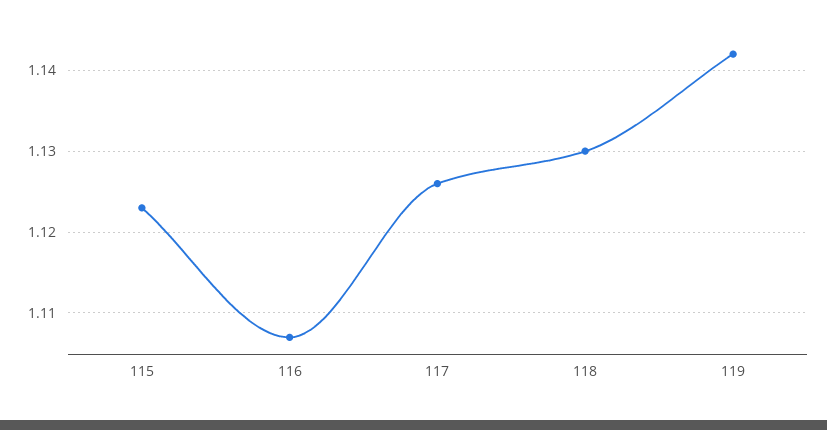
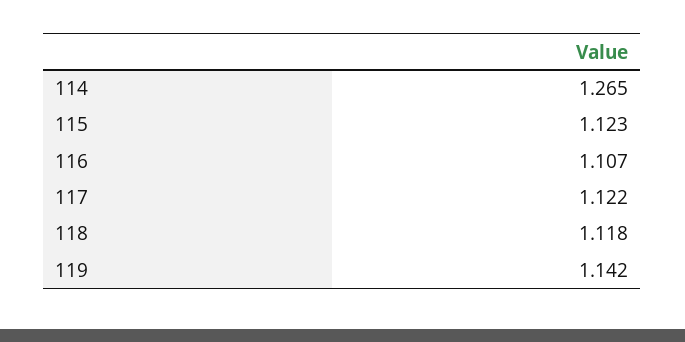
  {
    "115": 1.123,
    "116": 1.107,
-   "117": 1.126,
+   "117": 1.122,
-   "118": 1.13,
+   "118": 1.118,
-   "119": 1.142
+   "119": 1.142,
+   "114": 1.265
  }

